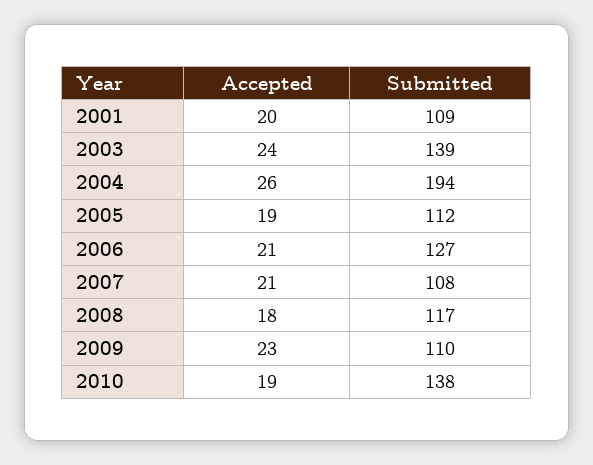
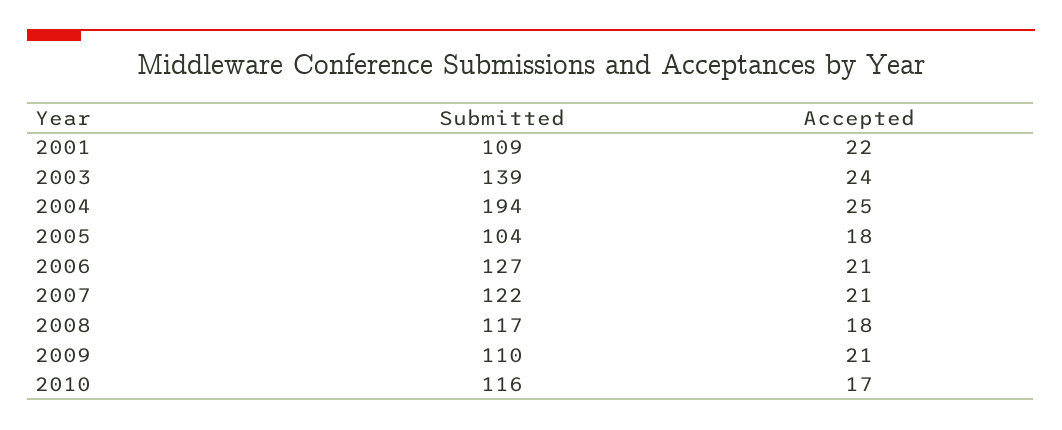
  {
    "Accepted": {
-     "2001": 20,
+     "2001": 22,
      "2003": 24,
-     "2004": 26,
+     "2004": 25,
-     "2005": 19,
+     "2005": 18,
      "2006": 21,
      "2007": 21,
      "2008": 18,
-     "2009": 23,
+     "2009": 21,
-     "2010": 19
+     "2010": 17
    },
    "Submitted": {
      "2001": 109,
      "2003": 139,
      "2004": 194,
-     "2005": 112,
+     "2005": 104,
      "2006": 127,
-     "2007": 108,
+     "2007": 122,
      "2008": 117,
      "2009": 110,
-     "2010": 138
+     "2010": 116
    }
  }

